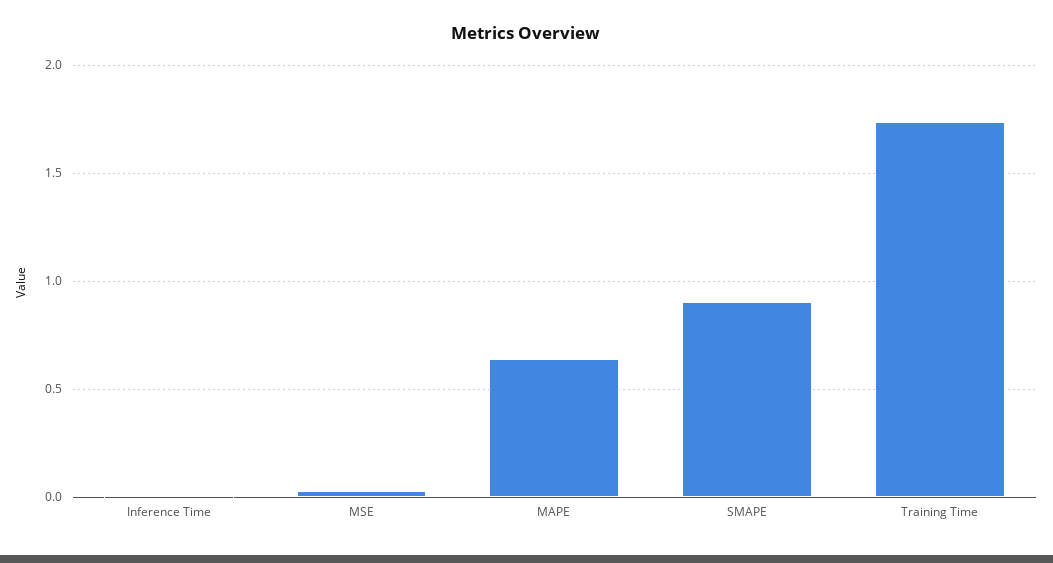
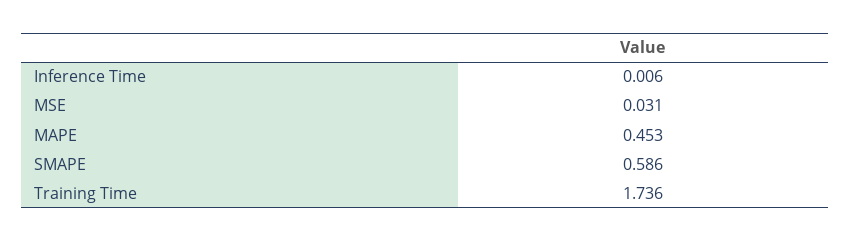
  {
    "Inference Time": 0.006,
    "MSE": 0.031,
-   "MAPE": 0.65,
+   "MAPE": 0.453,
-   "SMAPE": 0.9,
+   "SMAPE": 0.586,
    "Training Time": 1.736
  }

